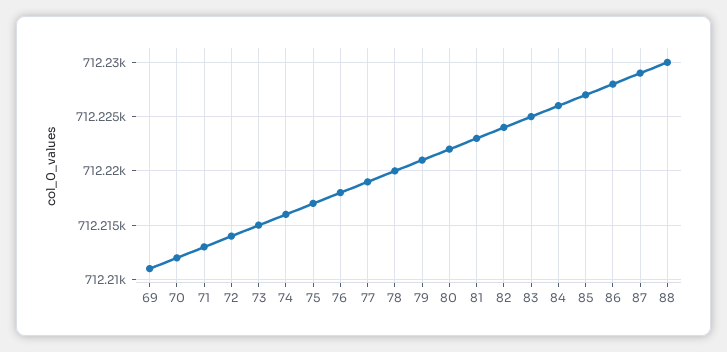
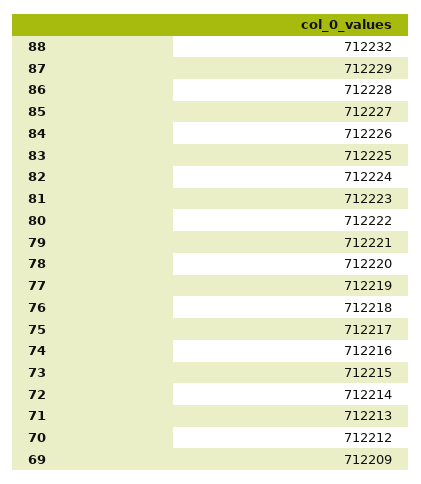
  {
-   "69": 712211,
+   "69": 712209,
    "70": 712212,
    "71": 712213,
    "72": 712214,
    "73": 712215,
    "74": 712216,
    "75": 712217,
    "76": 712218,
    "77": 712219,
    "78": 712220,
    "79": 712221,
    "80": 712222,
    "81": 712223,
    "82": 712224,
    "83": 712225,
    "84": 712226,
    "85": 712227,
    "86": 712228,
    "87": 712229,
-   "88": 712230
+   "88": 712232
  }

